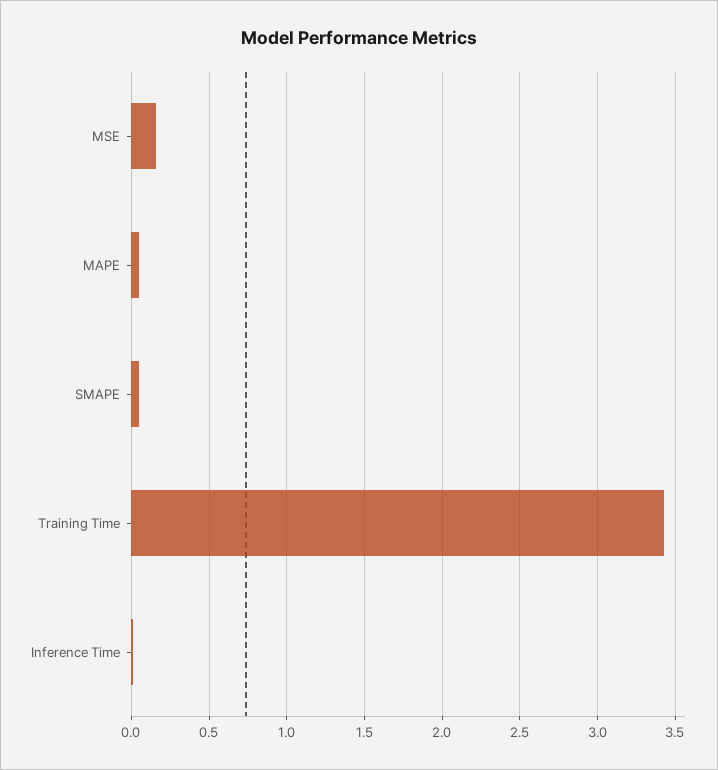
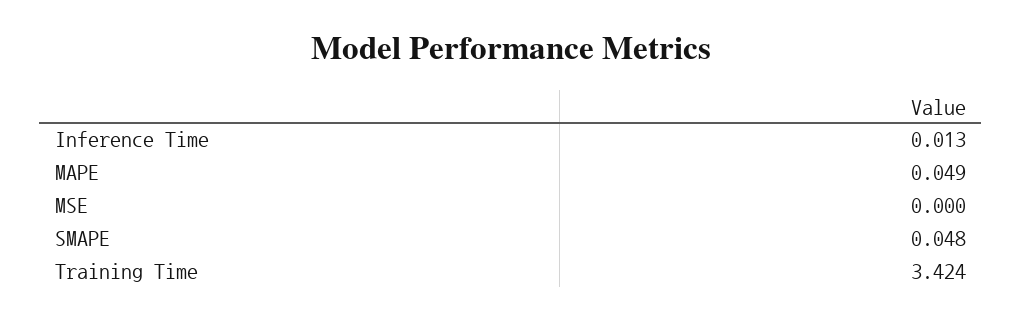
  {
-   "MSE": 0.15,
+   "MSE": 0,
    "MAPE": 0.049,
    "SMAPE": 0.048,
    "Training Time": 3.424,
    "Inference Time": 0.013
  }

